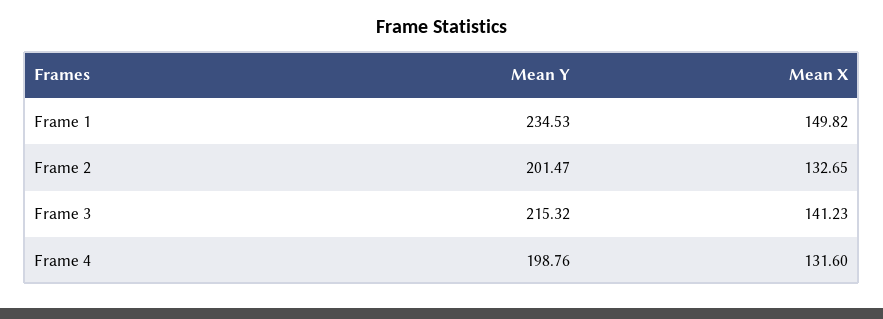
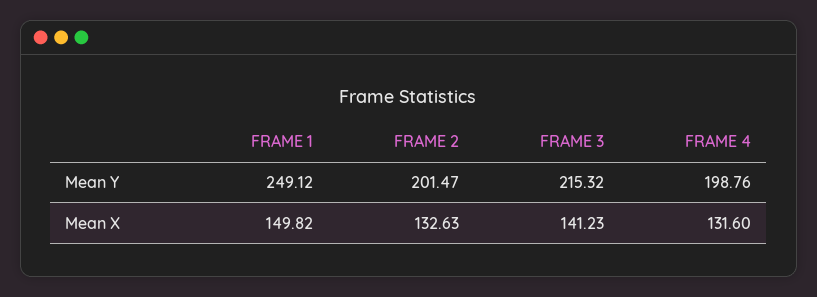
  {
    "Mean Y": {
-     "Frame 1": 234.53,
+     "Frame 1": 249.12,
      "Frame 2": 201.47,
      "Frame 3": 215.32,
      "Frame 4": 198.76
    },
    "Mean X": {
      "Frame 1": 149.82,
-     "Frame 2": 132.65,
+     "Frame 2": 132.63,
      "Frame 3": 141.23,
      "Frame 4": 131.6
    }
  }

